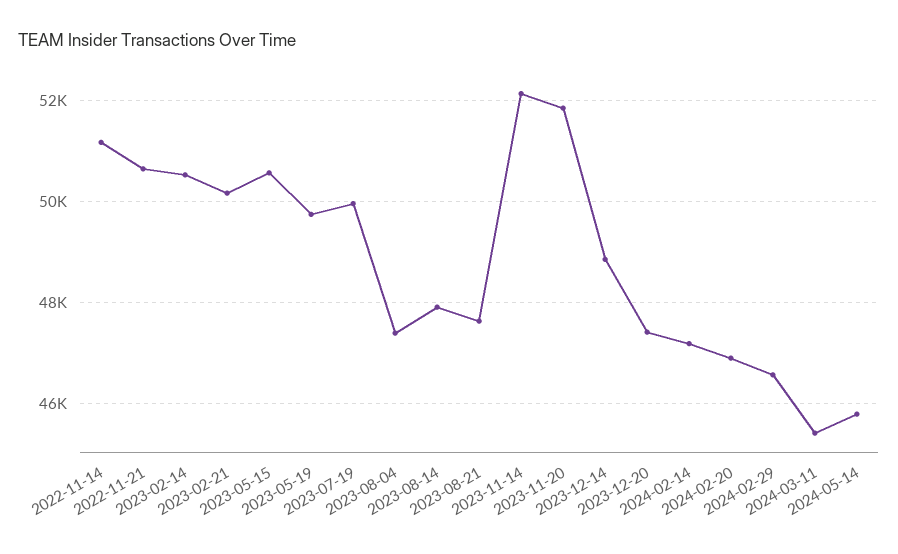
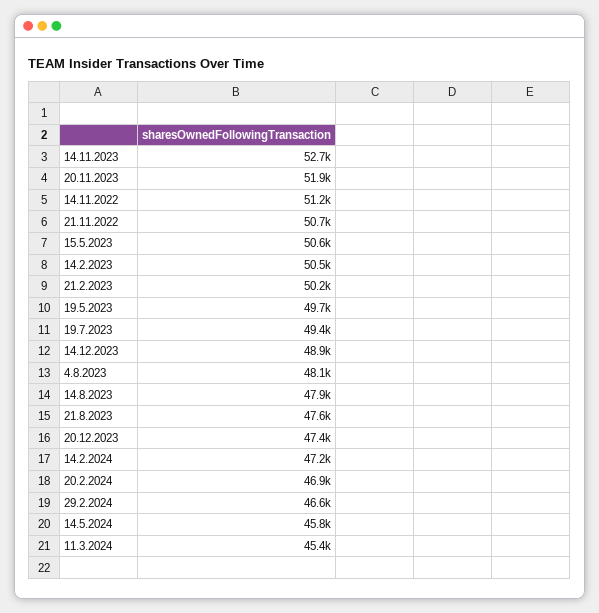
  {
    "2022-11-14": 51200,
    "2022-11-21": 50700,
    "2023-02-14": 50500,
    "2023-02-21": 50200,
    "2023-05-15": 50600,
    "2023-05-19": 49700,
-   "2023-07-19": 50000,
+   "2023-07-19": 49400,
-   "2023-08-04": 47400,
+   "2023-08-04": 48100,
    "2023-08-14": 47900,
    "2023-08-21": 47600,
-   "2023-11-14": 52200,
+   "2023-11-14": 52700,
    "2023-11-20": 51900,
    "2023-12-14": 48900,
    "2023-12-20": 47400,
    "2024-02-14": 47200,
    "2024-02-20": 46900,
    "2024-02-29": 46600,
    "2024-03-11": 45400,
    "2024-05-14": 45800
  }

